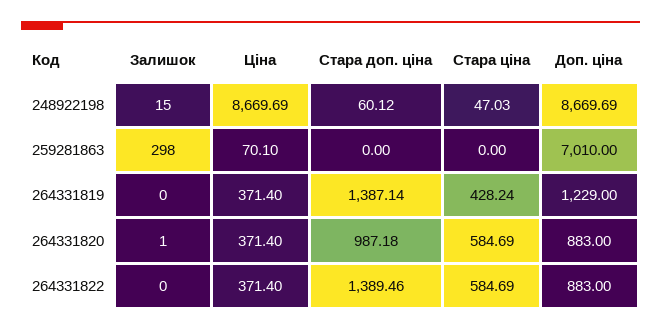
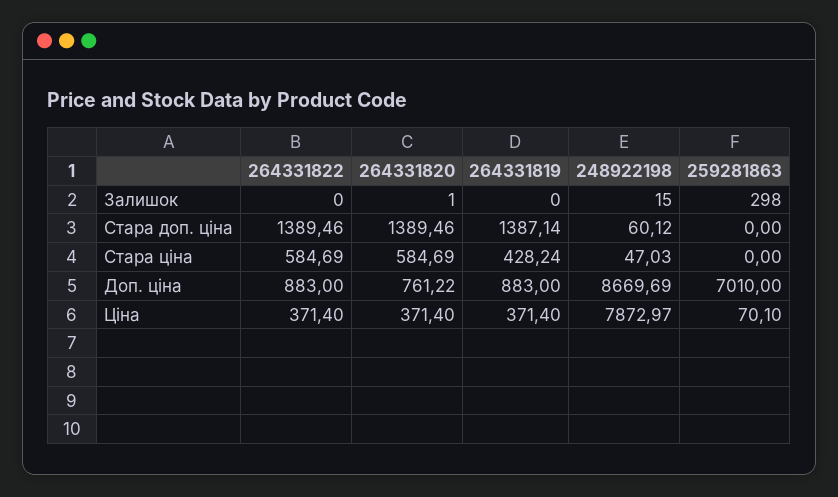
  {
    "Залишок": {
      "248922198": 15,
      "259281863": 298,
      "264331819": 0,
      "264331820": 1,
      "264331822": 0
    },
    "Ціна": {
-     "248922198": 8669.69,
+     "248922198": 7872.97,
      "259281863": 70.1,
      "264331819": 371.4,
      "264331820": 371.4,
      "264331822": 371.4
    },
    "Стара доп. ціна": {
      "248922198": 60.12,
      "259281863": 0,
      "264331819": 1387.14,
-     "264331820": 987.18,
+     "264331820": 1389.46,
      "264331822": 1389.46
    },
    "Стара ціна": {
      "248922198": 47.03,
      "259281863": 0,
      "264331819": 428.24,
      "264331820": 584.69,
      "264331822": 584.69
    },
    "Доп. ціна": {
      "248922198": 8669.69,
      "259281863": 7010,
-     "264331819": 1229,
+     "264331819": 883,
-     "264331820": 883,
+     "264331820": 761.22,
      "264331822": 883
    }
  }

